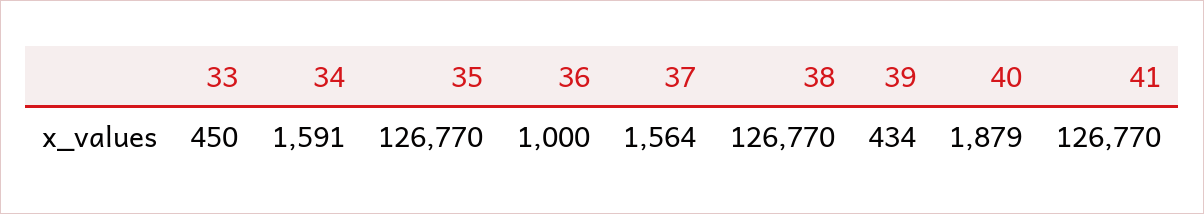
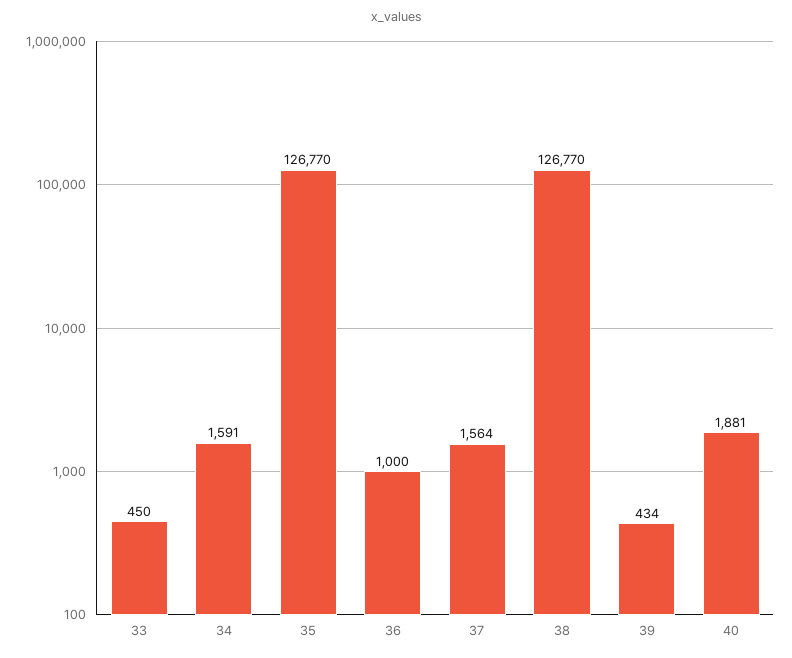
  {
    "33": 450,
    "34": 1591,
    "35": 126770,
    "36": 1000,
    "37": 1564,
    "38": 126770,
    "39": 434,
-   "40": 1879,
+   "40": 1881
-   "41": 126770
  }

